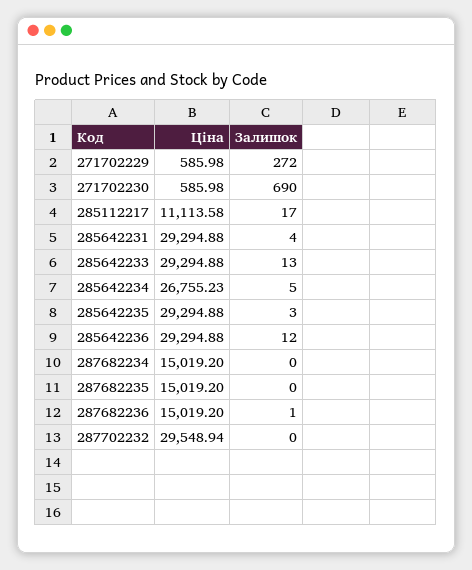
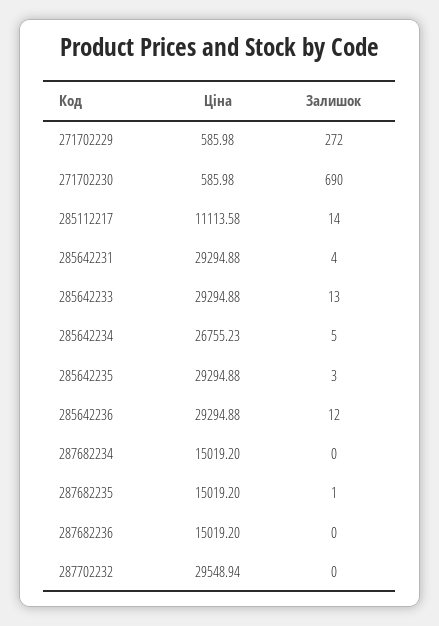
  {
    "Ціна": {
      "271702229": 585.98,
      "271702230": 585.98,
      "285112217": 11113.58,
      "285642231": 29294.88,
      "285642233": 29294.88,
      "285642234": 26755.23,
      "285642235": 29294.88,
      "285642236": 29294.88,
      "287682234": 15019.2,
      "287682235": 15019.2,
      "287682236": 15019.2,
      "287702232": 29548.94
    },
    "Залишок": {
      "271702229": 272,
      "271702230": 690,
-     "285112217": 17,
+     "285112217": 14,
      "285642231": 4,
      "285642233": 13,
      "285642234": 5,
      "285642235": 3,
      "285642236": 12,
      "287682234": 0,
-     "287682235": 0,
+     "287682235": 1,
-     "287682236": 1,
+     "287682236": 0,
      "287702232": 0
    }
  }

